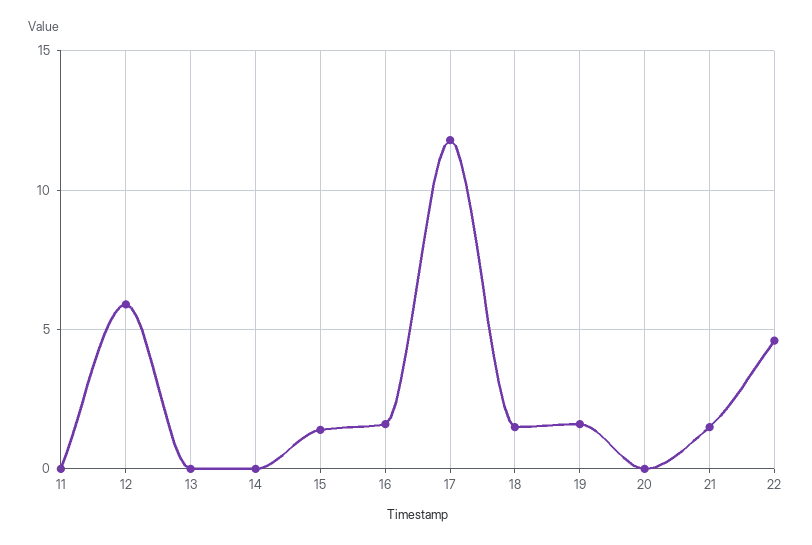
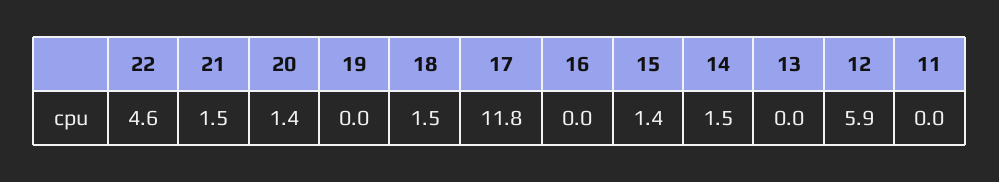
  {
    "11": 0,
    "12": 5.9,
    "13": 0,
-   "14": 0,
+   "14": 1.5,
    "15": 1.4,
-   "16": 1.5,
+   "16": 0,
    "17": 11.8,
    "18": 1.5,
-   "19": 1.5,
+   "19": 0,
-   "20": 0,
+   "20": 1.4,
    "21": 1.5,
    "22": 4.6
  }

